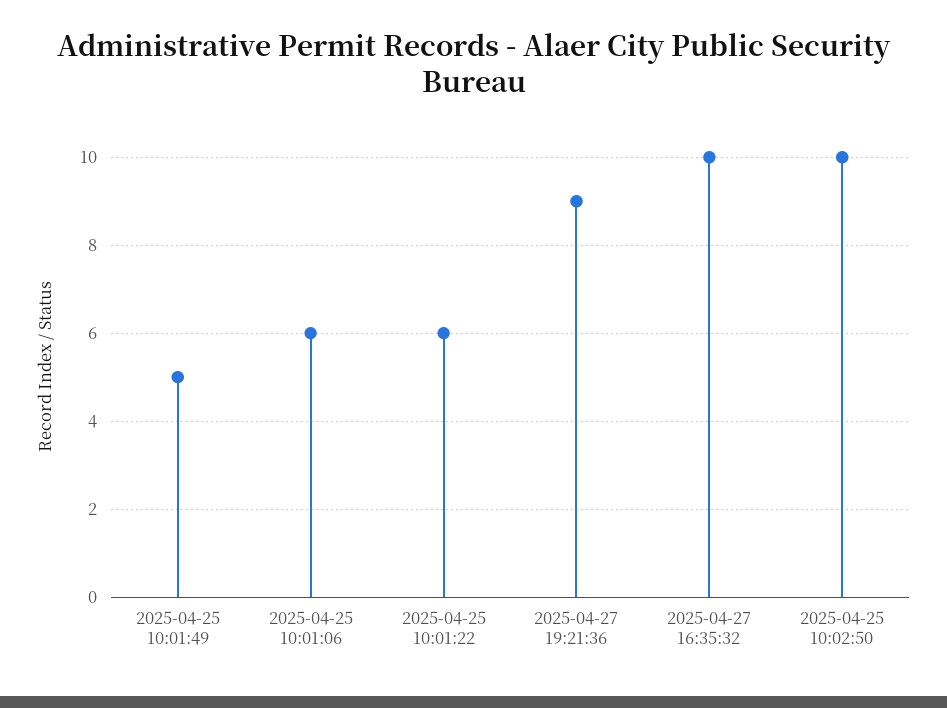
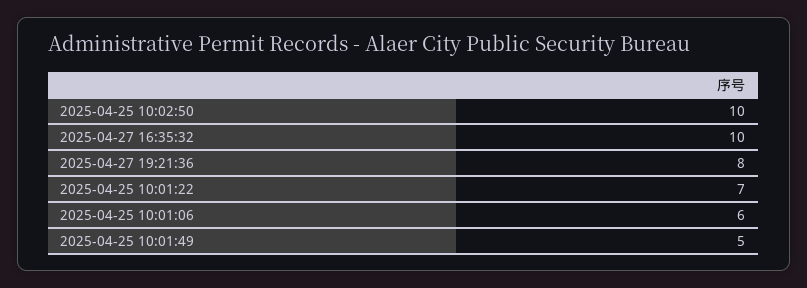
  {
    "2025-04-25 10:01:49": 5,
    "2025-04-25 10:01:06": 6,
-   "2025-04-25 10:01:22": 6,
+   "2025-04-25 10:01:22": 7,
-   "2025-04-27 19:21:36": 9,
+   "2025-04-27 19:21:36": 8,
    "2025-04-27 16:35:32": 10,
    "2025-04-25 10:02:50": 10
  }

